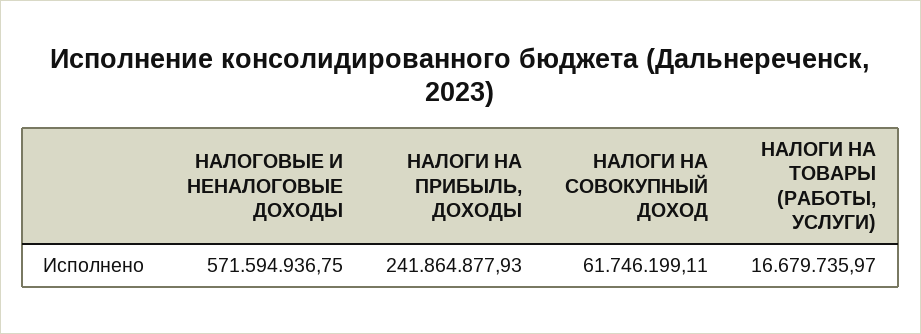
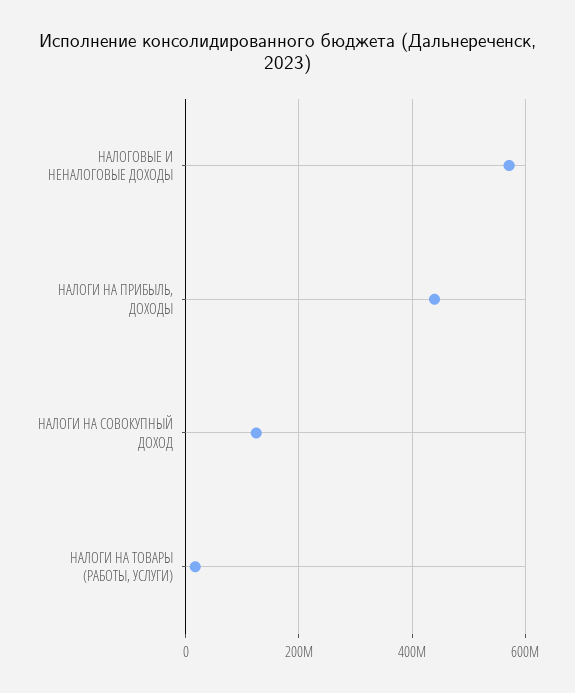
  {
    "НАЛОГОВЫЕ И НЕНАЛОГОВЫЕ ДОХОДЫ": 571594936.75,
-   "НАЛОГИ НА ПРИБЫЛЬ, ДОХОДЫ": 241864877.93,
+   "НАЛОГИ НА ПРИБЫЛЬ, ДОХОДЫ": 440000000,
-   "НАЛОГИ НА СОВОКУПНЫЙ ДОХОД": 61746199.11,
+   "НАЛОГИ НА СОВОКУПНЫЙ ДОХОД": 120000000,
    "НАЛОГИ НА ТОВАРЫ (РАБОТЫ, УСЛУГИ)": 16679735.97
  }

